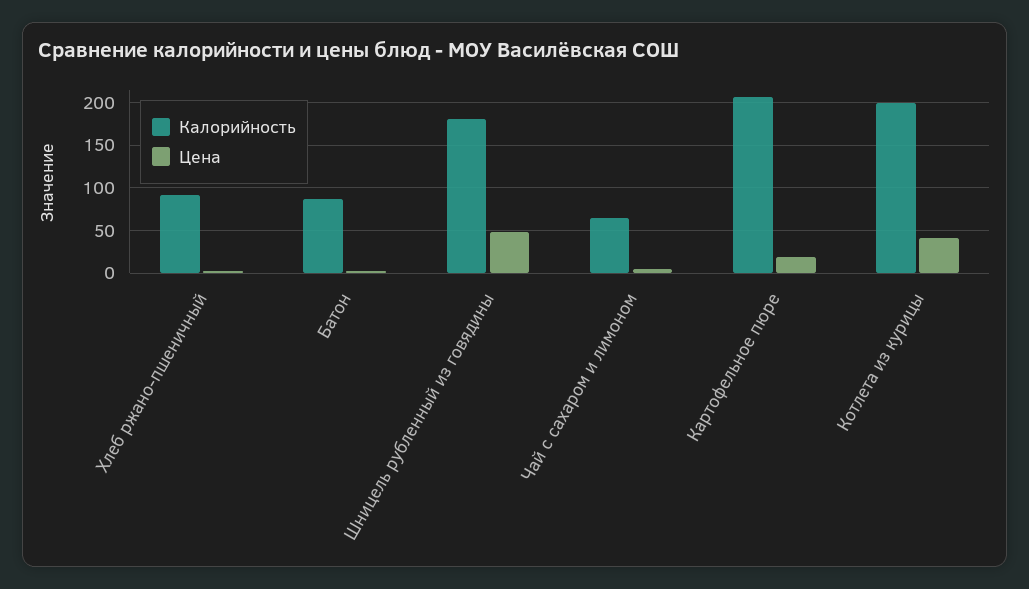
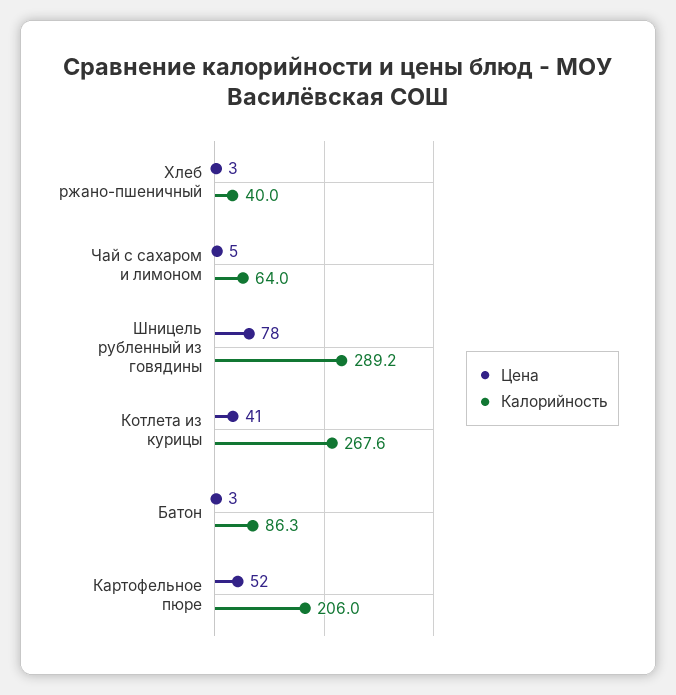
  {
    "Калорийность": {
-     "Хлеб ржано-пшеничный": 90,
+     "Хлеб ржано-пшеничный": 40,
      "Батон": 86.3,
-     "Шницель рубленный из говядины": 180,
+     "Шницель рубленный из говядины": 289.2,
      "Чай с сахаром и лимоном": 64,
      "Картофельное пюре": 206,
-     "Котлета из курицы": 200
+     "Котлета из курицы": 267.6
    },
    "Цена": {
      "Хлеб ржано-пшеничный": 3,
      "Батон": 3,
-     "Шницель рубленный из говядины": 50,
+     "Шницель рубленный из говядины": 78,
      "Чай с сахаром и лимоном": 5,
-     "Картофельное пюре": 20,
+     "Картофельное пюре": 52,
      "Котлета из курицы": 41
    }
  }

